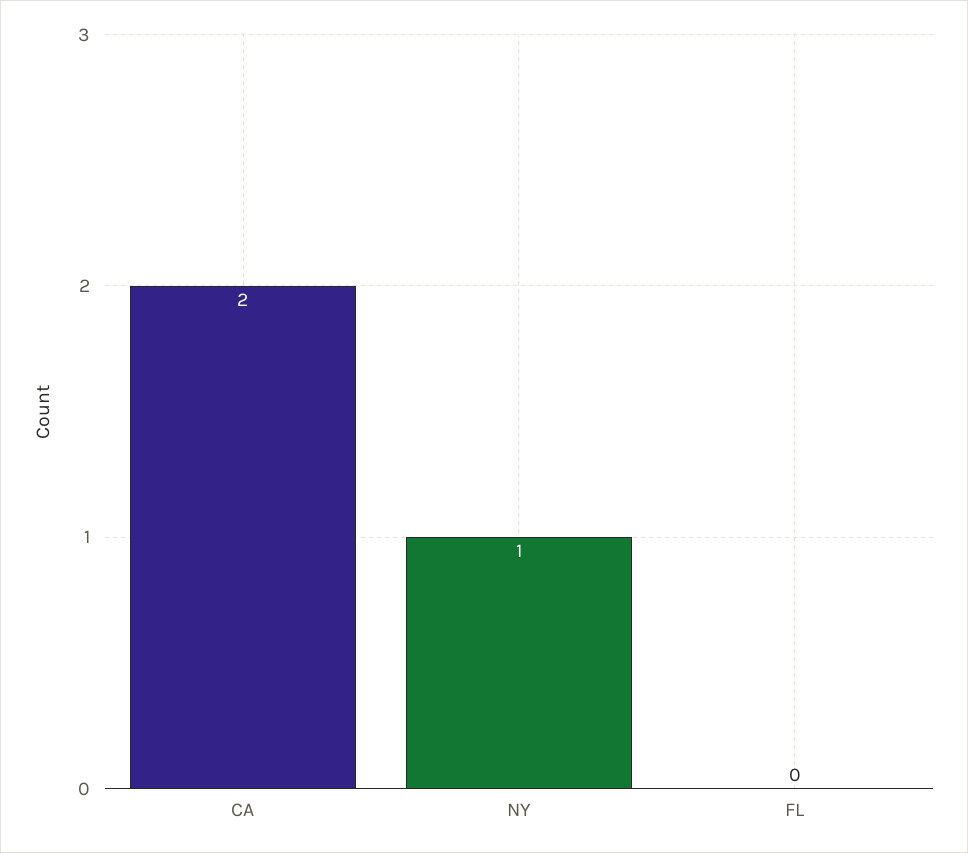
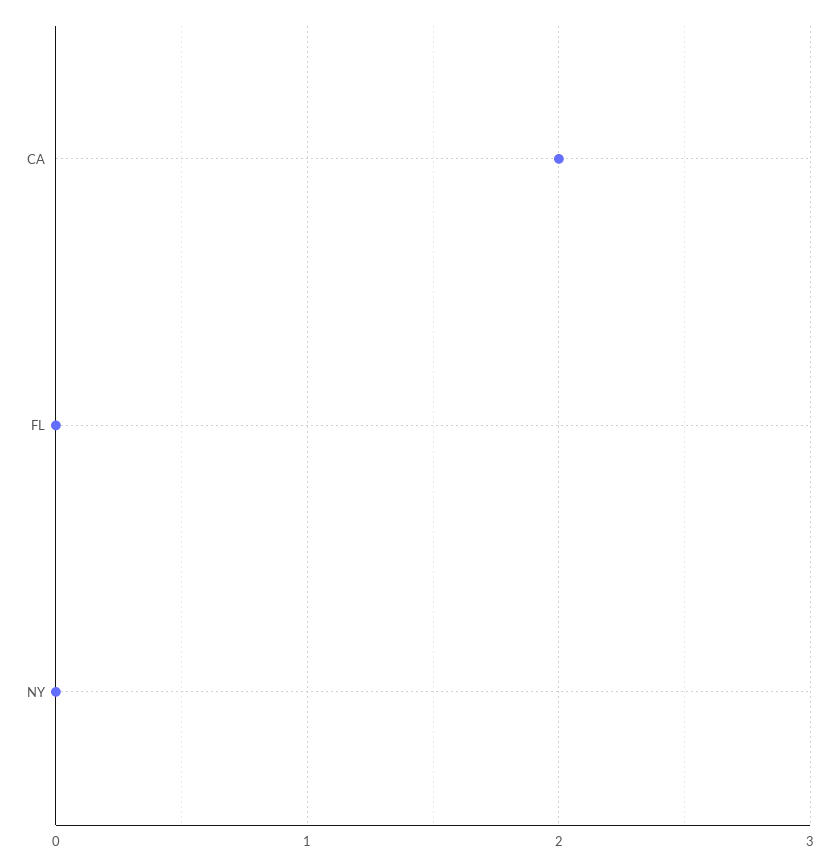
  {
    "CA": 2,
-   "NY": 1,
+   "NY": 0,
    "FL": 0
  }

